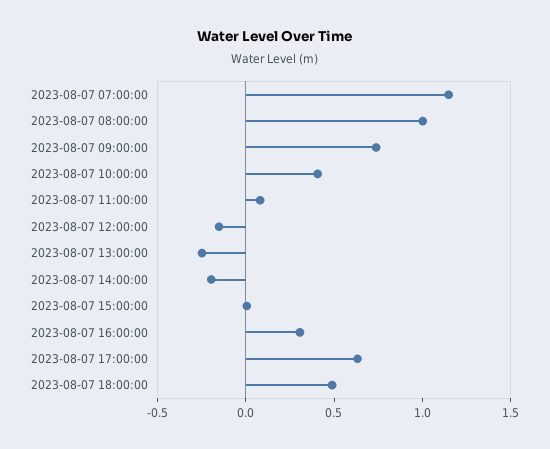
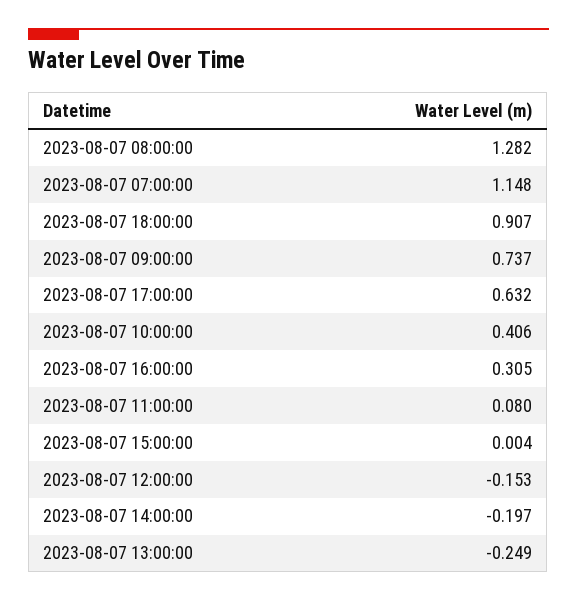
  {
    "2023-08-07 07:00:00": 1.148,
-   "2023-08-07 08:00:00": 1,
+   "2023-08-07 08:00:00": 1.282,
    "2023-08-07 09:00:00": 0.737,
    "2023-08-07 10:00:00": 0.406,
    "2023-08-07 11:00:00": 0.08,
    "2023-08-07 12:00:00": -0.153,
    "2023-08-07 13:00:00": -0.249,
    "2023-08-07 14:00:00": -0.197,
    "2023-08-07 15:00:00": 0.004,
    "2023-08-07 16:00:00": 0.305,
    "2023-08-07 17:00:00": 0.632,
-   "2023-08-07 18:00:00": 0.5
+   "2023-08-07 18:00:00": 0.907
  }

